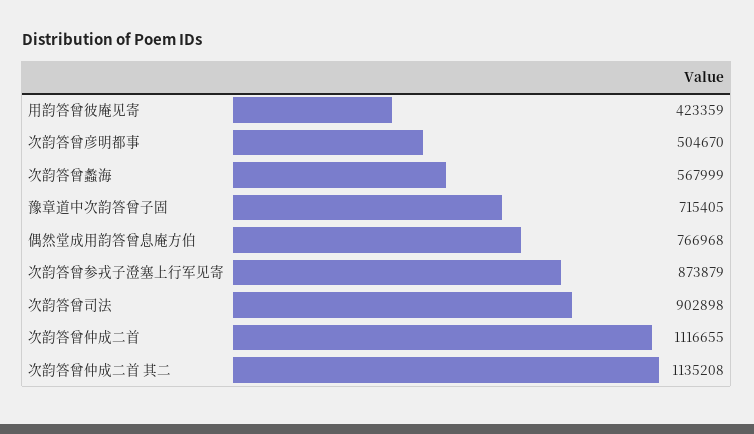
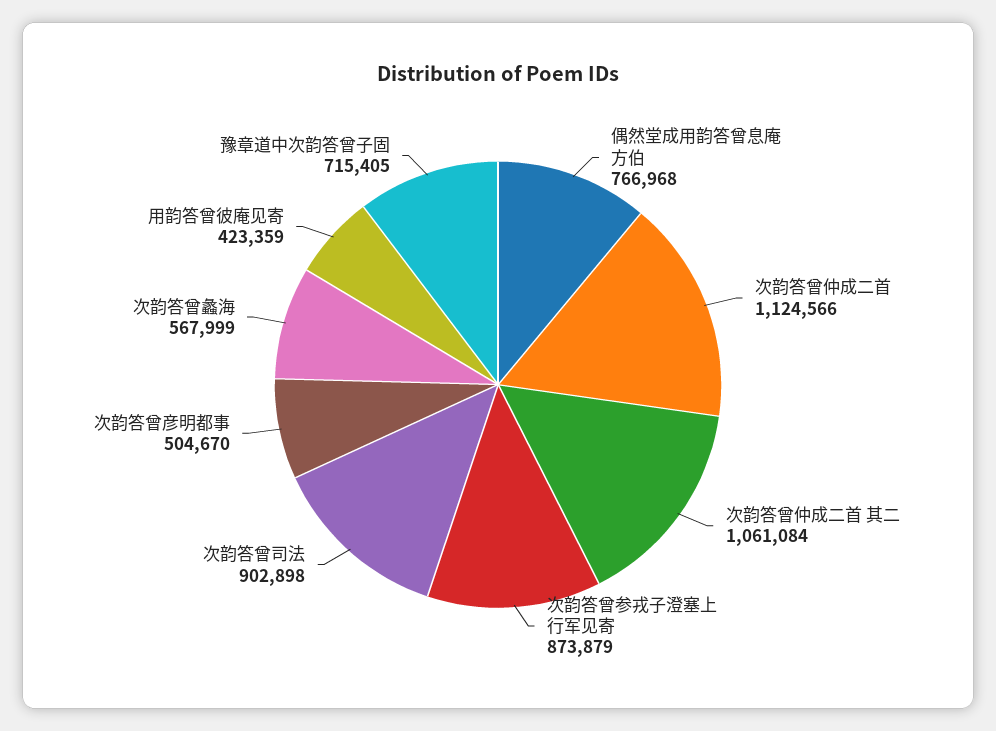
  {
    "用韵答曾彼庵见寄": 423359,
    "次韵答曾彦明都事": 504670,
    "次韵答曾蠡海": 567999,
    "豫章道中次韵答曾子固": 715405,
    "偶然堂成用韵答曾息庵方伯": 766968,
    "次韵答曾参戎子澄塞上行军见寄": 873879,
    "次韵答曾司法": 902898,
-   "次韵答曾仲成二首": 1116655,
+   "次韵答曾仲成二首": 1124566,
-   "次韵答曾仲成二首 其二": 1135208
+   "次韵答曾仲成二首 其二": 1061084
  }

